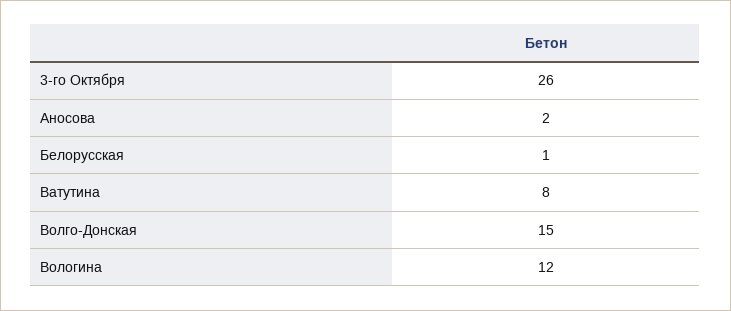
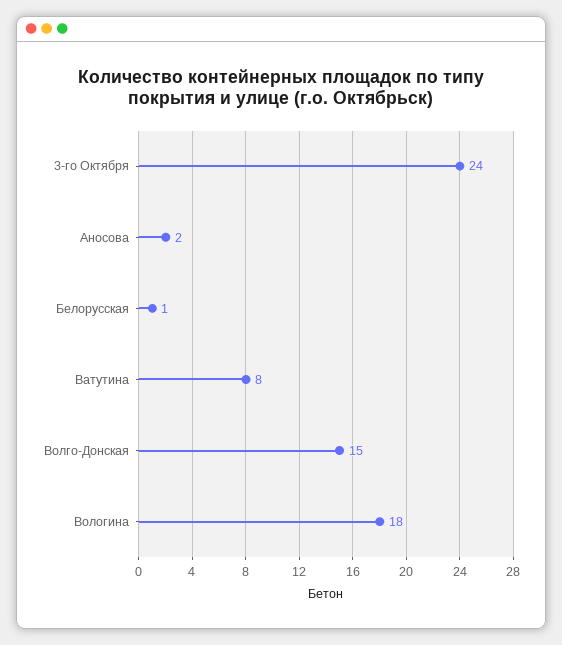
  {
-   "3-го Октября": 26,
+   "3-го Октября": 24,
    "Аносова": 2,
    "Белорусская": 1,
    "Ватутина": 8,
    "Волго-Донская": 15,
-   "Вологина": 12
+   "Вологина": 18
  }

